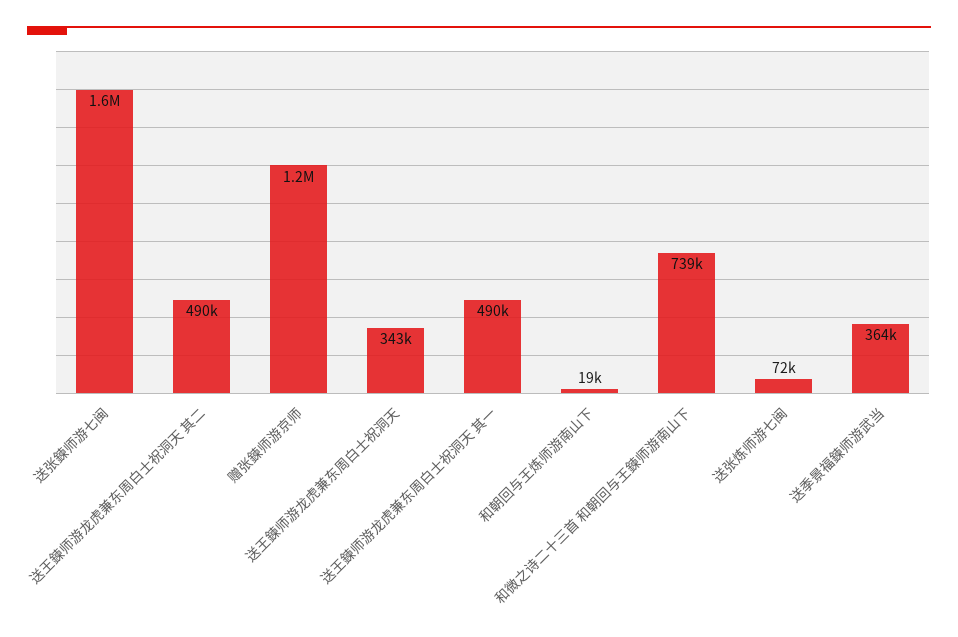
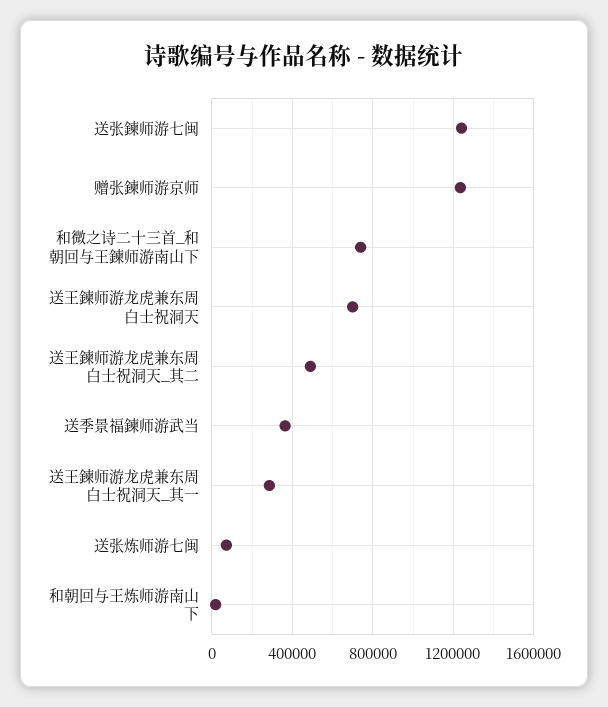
  {
-   "送张鍊师游七闽": 1600000,
+   "送张鍊师游七闽": 1250000,
    "送王鍊师游龙虎兼东周白士祝洞天 其二": 490000,
    "赠张鍊师游京师": 1200000,
-   "送王鍊师游龙虎兼东周白士祝洞天": 343000,
+   "送王鍊师游龙虎兼东周白士祝洞天": 700000,
-   "送王鍊师游龙虎兼东周白士祝洞天 其一": 490000,
+   "送王鍊师游龙虎兼东周白士祝洞天 其一": 300000,
    "和朝回与王炼师游南山下": 19000,
    "和微之诗二十三首 和朝回与王鍊师游南山下": 739000,
    "送张炼师游七闽": 72000,
    "送季景福鍊师游武当": 364000
  }

